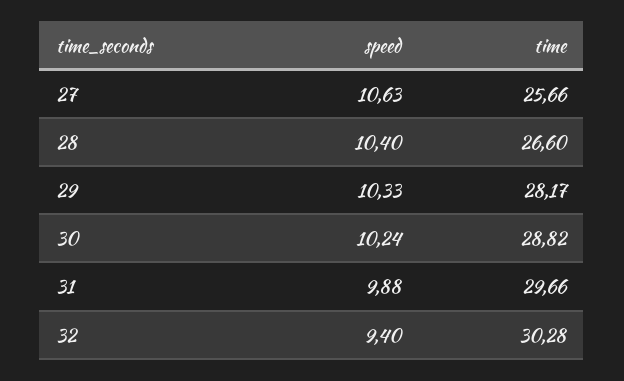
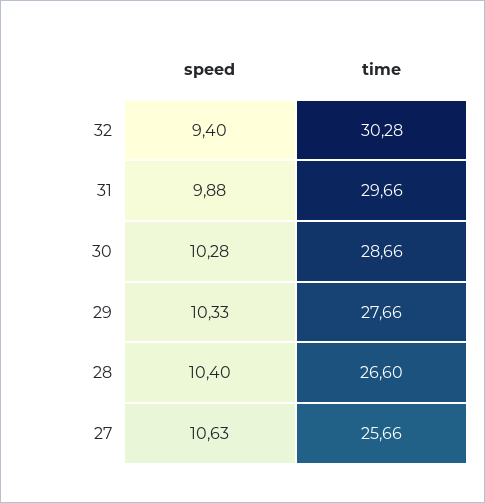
  {
    "speed": {
      "27": 10.63,
      "28": 10.4,
      "29": 10.33,
-     "30": 10.24,
+     "30": 10.28,
      "31": 9.88,
      "32": 9.4
    },
    "time": {
      "27": 25.66,
      "28": 26.6,
-     "29": 28.17,
+     "29": 27.66,
-     "30": 28.82,
+     "30": 28.66,
      "31": 29.66,
      "32": 30.28
    }
  }

